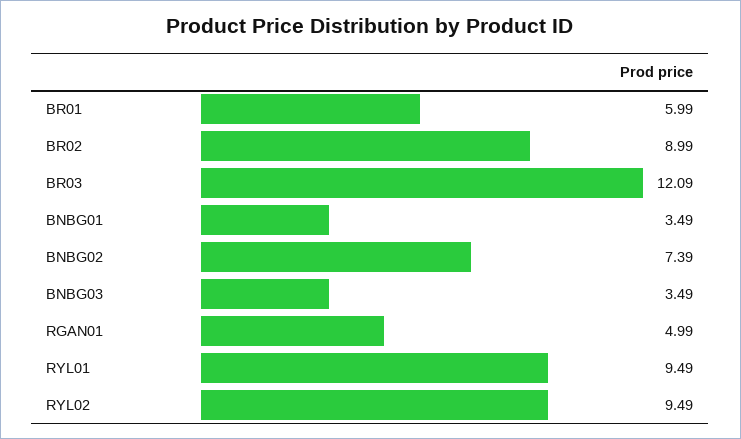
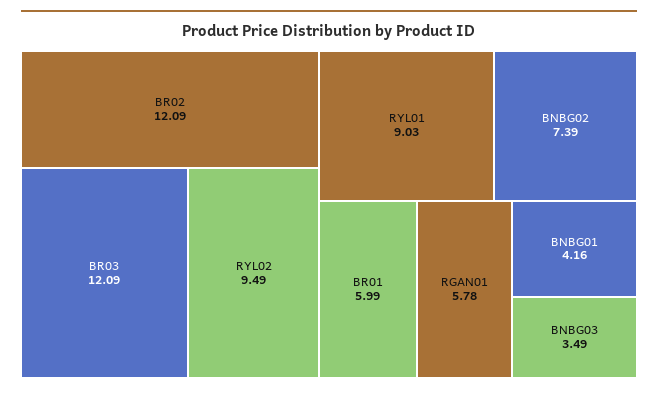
  {
    "BR01": 5.99,
-   "BR02": 8.99,
+   "BR02": 12.09,
    "BR03": 12.09,
-   "BNBG01": 3.49,
+   "BNBG01": 4.16,
    "BNBG02": 7.39,
    "BNBG03": 3.49,
-   "RGAN01": 4.99,
+   "RGAN01": 5.78,
-   "RYL01": 9.49,
+   "RYL01": 9.03,
    "RYL02": 9.49
  }

